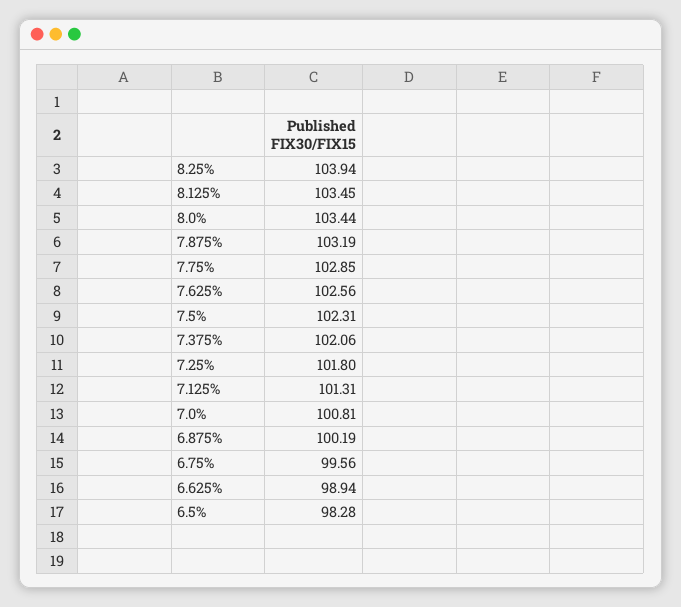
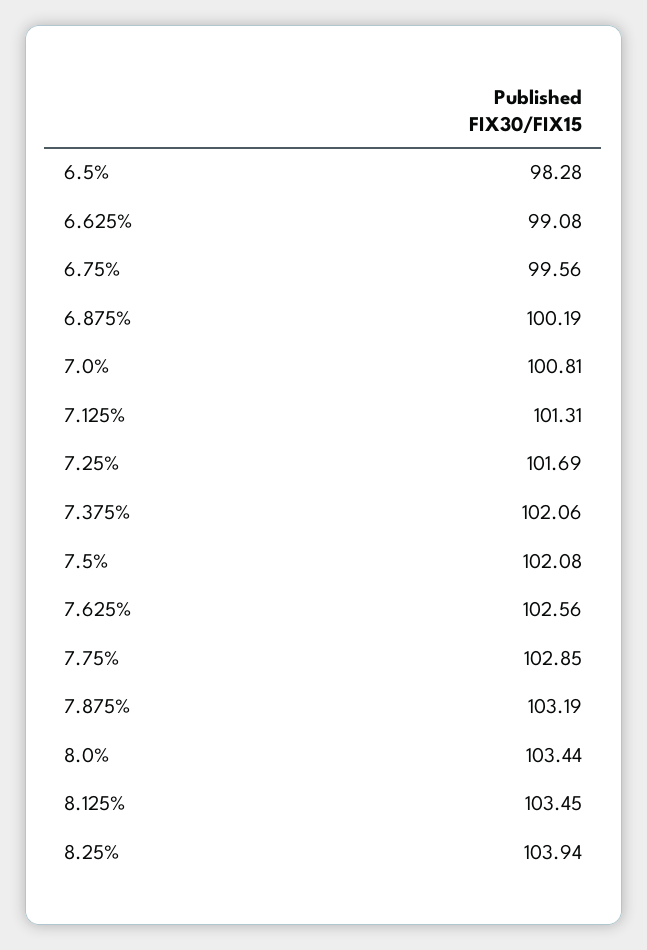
  {
    "8.25%": 103.94,
    "8.125%": 103.45,
    "8.0%": 103.44,
    "7.875%": 103.19,
    "7.75%": 102.85,
    "7.625%": 102.56,
-   "7.5%": 102.31,
+   "7.5%": 102.08,
    "7.375%": 102.06,
-   "7.25%": 101.8,
+   "7.25%": 101.69,
    "7.125%": 101.31,
    "7.0%": 100.81,
    "6.875%": 100.19,
    "6.75%": 99.56,
-   "6.625%": 98.94,
+   "6.625%": 99.08,
    "6.5%": 98.28
  }

